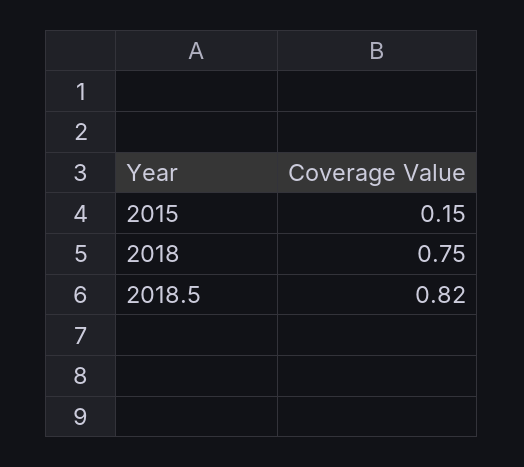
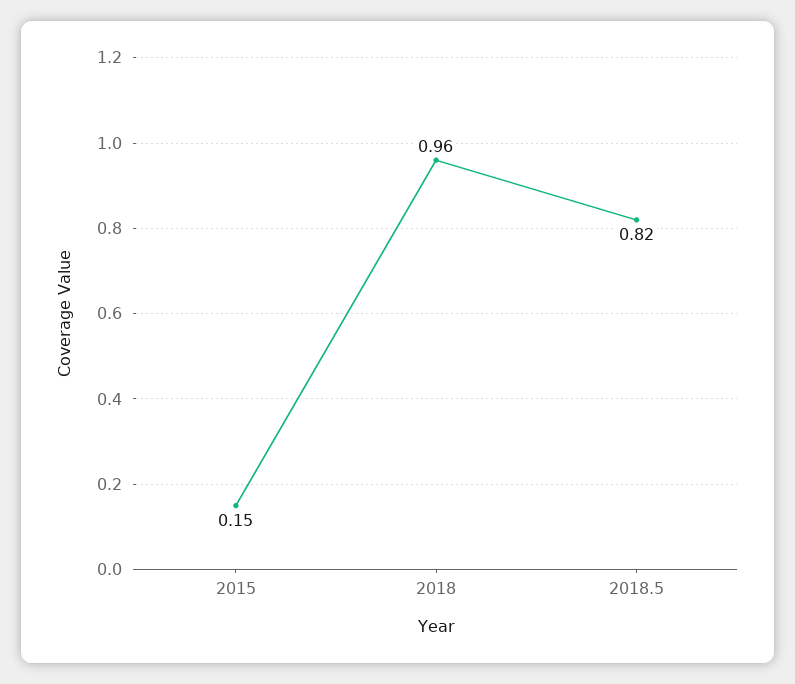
  {
    "2015": 0.15,
-   "2018": 0.75,
+   "2018": 0.96,
    "2018.5": 0.82
  }

